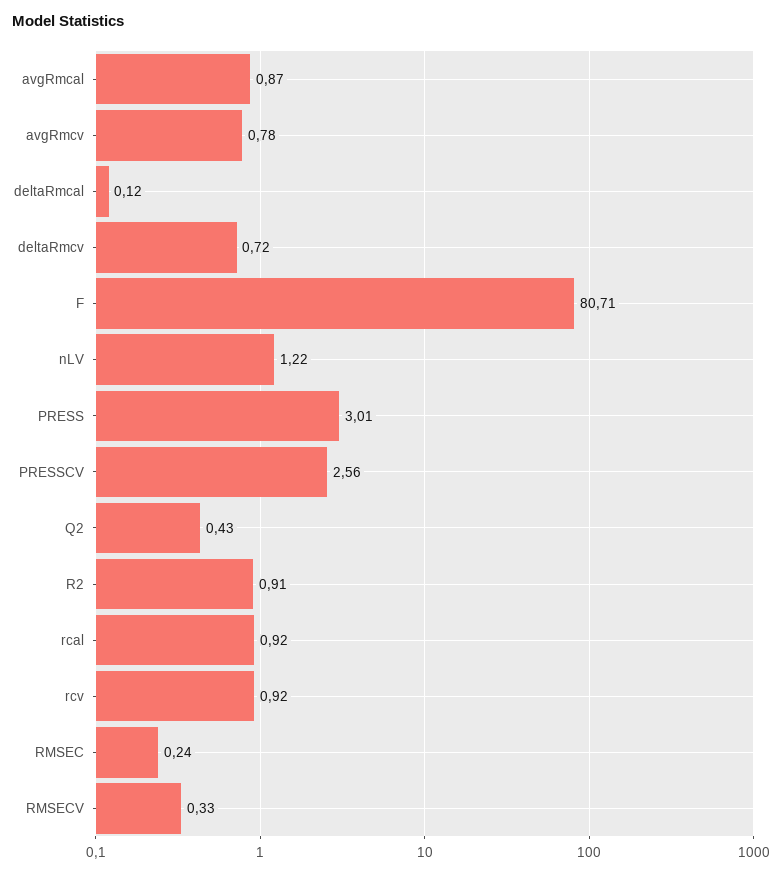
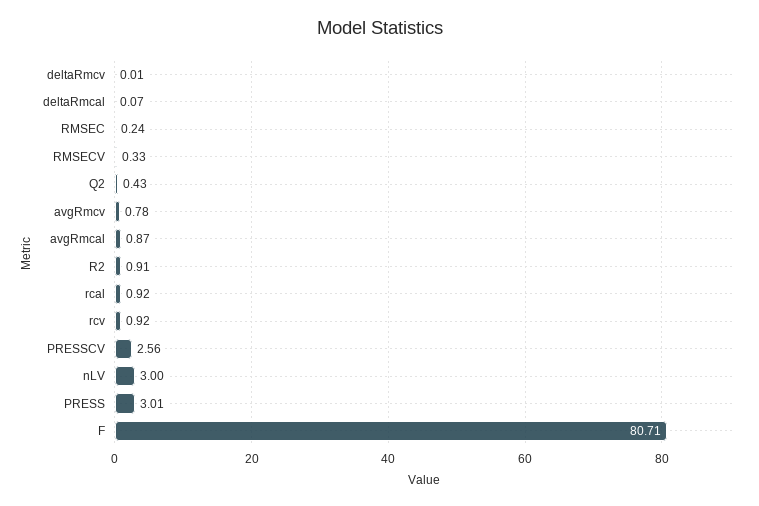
  {
    "avgRmcal": 0.87,
    "avgRmcv": 0.78,
-   "deltaRmcal": 0.12,
+   "deltaRmcal": 0.07,
-   "deltaRmcv": 0.72,
+   "deltaRmcv": 0.01,
    "F": 80.71,
-   "nLV": 1.22,
+   "nLV": 3,
    "PRESS": 3.01,
    "PRESSCV": 2.56,
    "Q2": 0.43,
    "R2": 0.91,
    "rcal": 0.92,
    "rcv": 0.92,
    "RMSEC": 0.24,
    "RMSECV": 0.33
  }

